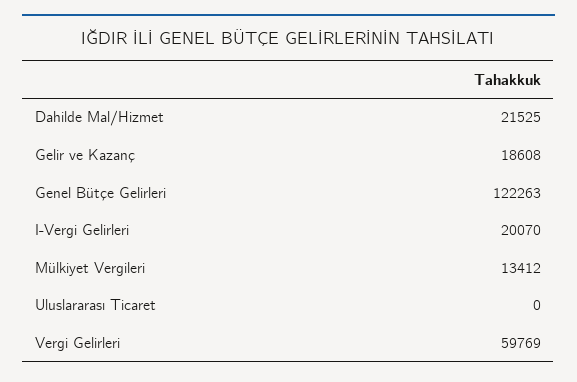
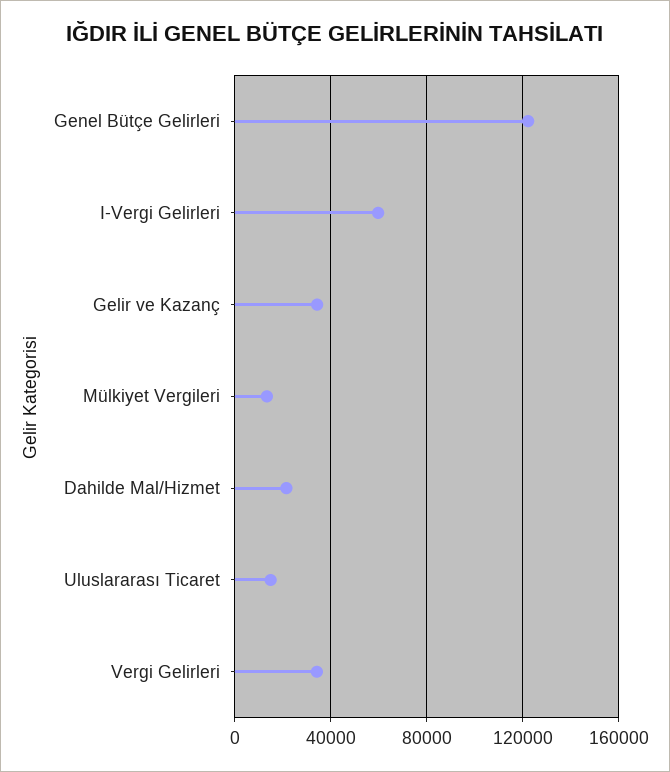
  {
    "Dahilde Mal/Hizmet": 21525,
-   "Gelir ve Kazanç": 18608,
+   "Gelir ve Kazanç": 35000,
    "Genel Bütçe Gelirleri": 122263,
-   "I-Vergi Gelirleri": 20070,
+   "I-Vergi Gelirleri": 60000,
    "Mülkiyet Vergileri": 13412,
-   "Uluslararası Ticaret": 0,
+   "Uluslararası Ticaret": 15000,
-   "Vergi Gelirleri": 59769
+   "Vergi Gelirleri": 35000
  }

